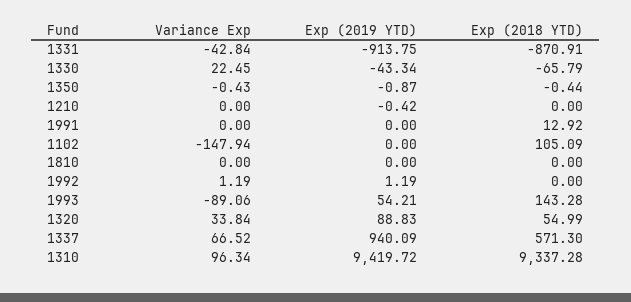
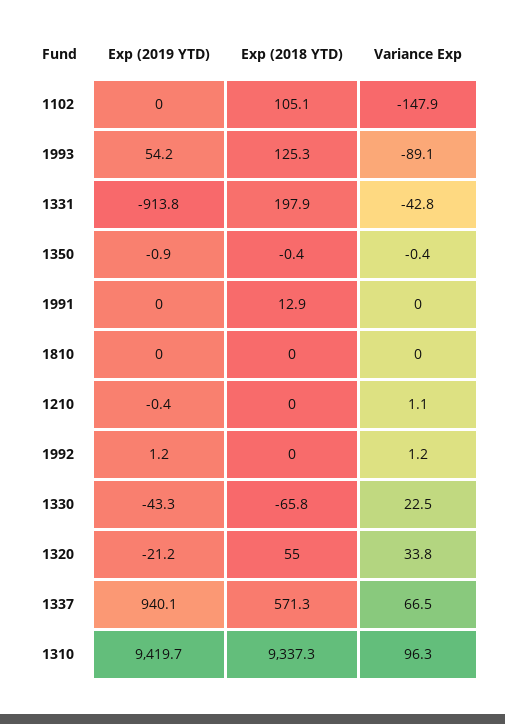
  {
    "Variance Exp": {
      "1331": -42.84,
      "1330": 22.45,
      "1350": -0.43,
-     "1210": 0,
+     "1210": 1.1,
      "1991": 0,
      "1102": -147.94,
      "1810": 0,
      "1992": 1.19,
      "1993": -89.06,
      "1320": 33.84,
      "1337": 66.52,
      "1310": 96.34
    },
    "Exp (2019 YTD)": {
      "1331": -913.75,
      "1330": -43.34,
      "1350": -0.87,
      "1210": -0.42,
      "1991": 0,
      "1102": 0,
      "1810": 0,
      "1992": 1.19,
      "1993": 54.21,
-     "1320": 88.83,
+     "1320": -21.2,
      "1337": 940.09,
      "1310": 9419.72
    },
    "Exp (2018 YTD)": {
-     "1331": -870.91,
+     "1331": 197.9,
      "1330": -65.79,
      "1350": -0.44,
      "1210": 0,
      "1991": 12.92,
      "1102": 105.09,
      "1810": 0,
      "1992": 0,
-     "1993": 143.28,
+     "1993": 125.3,
      "1320": 54.99,
      "1337": 571.3,
      "1310": 9337.28
    }
  }

